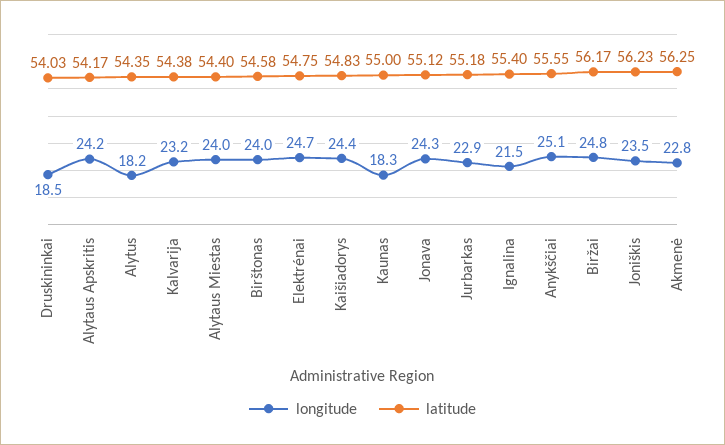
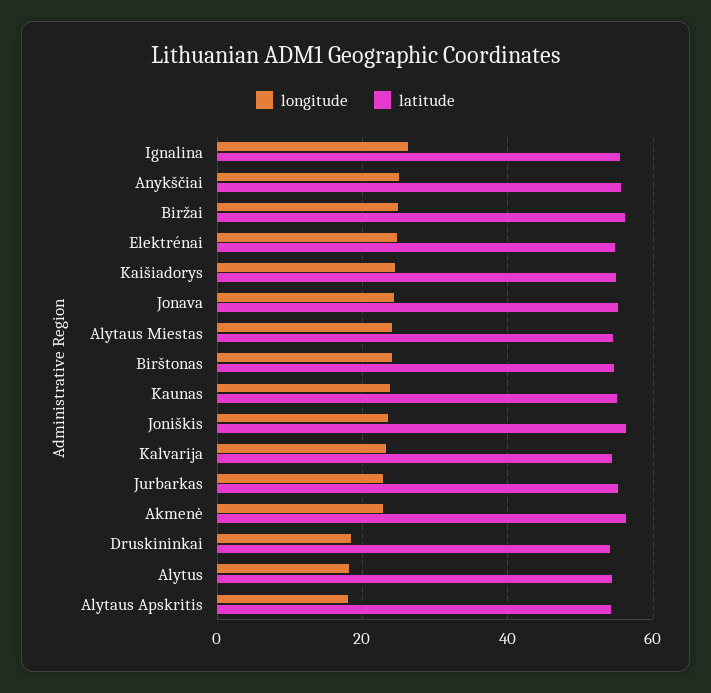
  {
    "longitude": {
      "Druskininkai": 18.5,
-     "Alytaus Apskritis": 24.2,
+     "Alytaus Apskritis": 18,
      "Alytus": 18.2,
      "Kalvarija": 23.2,
      "Alytaus Miestas": 24,
      "Birštonas": 24,
      "Elektrénai": 24.7,
      "Kaišiadorys": 24.4,
-     "Kaunas": 18.3,
+     "Kaunas": 24,
      "Jonava": 24.3,
      "Jurbarkas": 22.9,
-     "Ignalina": 21.5,
+     "Ignalina": 26,
      "Anykščiai": 25.1,
      "Biržai": 24.8,
      "Joniškis": 23.5,
      "Akmenė": 22.8
    },
    "latitude": {
      "Druskininkai": 54.03,
      "Alytaus Apskritis": 54.17,
      "Alytus": 54.35,
      "Kalvarija": 54.38,
      "Alytaus Miestas": 54.4,
      "Birštonas": 54.58,
      "Elektrénai": 54.75,
      "Kaišiadorys": 54.83,
      "Kaunas": 55,
      "Jonava": 55.12,
      "Jurbarkas": 55.18,
      "Ignalina": 55.4,
      "Anykščiai": 55.55,
      "Biržai": 56.17,
      "Joniškis": 56.23,
      "Akmenė": 56.25
    }
  }

